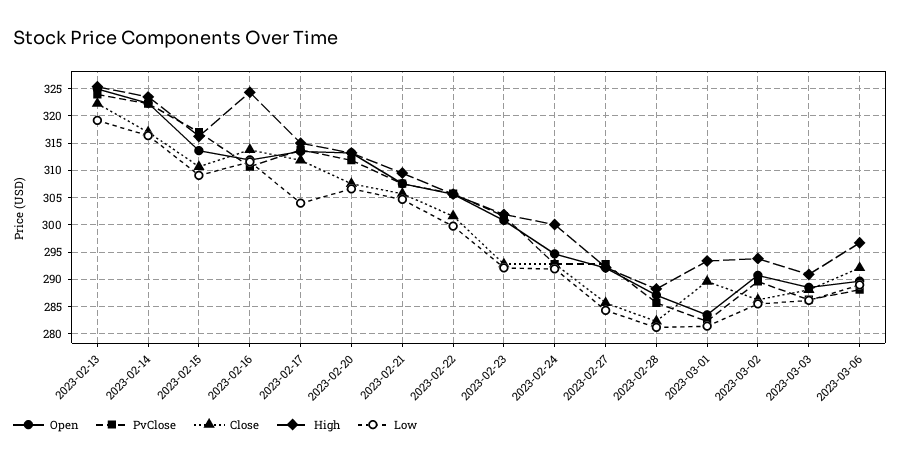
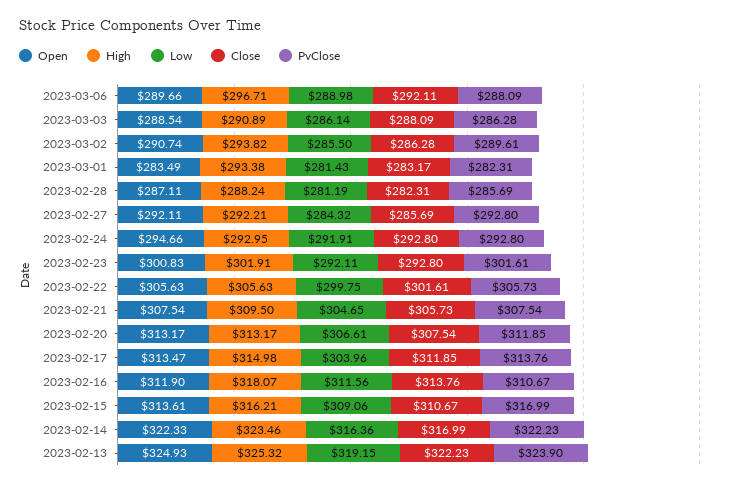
  {
    "Open": {
      "2023-02-13": 324.93,
      "2023-02-14": 322.33,
      "2023-02-15": 313.61,
      "2023-02-16": 311.9,
      "2023-02-17": 313.47,
      "2023-02-20": 313.17,
      "2023-02-21": 307.54,
      "2023-02-22": 305.63,
      "2023-02-23": 300.83,
      "2023-02-24": 294.66,
      "2023-02-27": 292.11,
      "2023-02-28": 287.11,
      "2023-03-01": 283.49,
      "2023-03-02": 290.74,
      "2023-03-03": 288.54,
      "2023-03-06": 289.66
    },
    "PvClose": {
      "2023-02-13": 323.9,
      "2023-02-14": 322.23,
      "2023-02-15": 316.99,
      "2023-02-16": 310.67,
      "2023-02-17": 313.76,
      "2023-02-20": 311.85,
      "2023-02-21": 307.54,
      "2023-02-22": 305.73,
      "2023-02-23": 301.61,
      "2023-02-24": 292.8,
      "2023-02-27": 292.8,
      "2023-02-28": 285.69,
      "2023-03-01": 282.31,
      "2023-03-02": 289.61,
      "2023-03-03": 286.28,
      "2023-03-06": 288.09
    },
    "Close": {
      "2023-02-13": 322.23,
      "2023-02-14": 316.99,
      "2023-02-15": 310.67,
      "2023-02-16": 313.76,
      "2023-02-17": 311.85,
      "2023-02-20": 307.54,
      "2023-02-21": 305.73,
      "2023-02-22": 301.61,
      "2023-02-23": 292.8,
      "2023-02-24": 292.8,
      "2023-02-27": 285.69,
      "2023-02-28": 282.31,
-     "2023-03-01": 290,
+     "2023-03-01": 283.17,
      "2023-03-02": 286.28,
      "2023-03-03": 288.09,
      "2023-03-06": 292.11
    },
    "High": {
      "2023-02-13": 325.32,
      "2023-02-14": 323.46,
      "2023-02-15": 316.21,
-     "2023-02-16": 325,
+     "2023-02-16": 318.07,
      "2023-02-17": 314.98,
      "2023-02-20": 313.17,
      "2023-02-21": 309.5,
      "2023-02-22": 305.63,
      "2023-02-23": 301.91,
-     "2023-02-24": 300,
+     "2023-02-24": 292.95,
      "2023-02-27": 292.21,
      "2023-02-28": 288.24,
      "2023-03-01": 293.38,
      "2023-03-02": 293.82,
      "2023-03-03": 290.89,
      "2023-03-06": 296.71
    },
    "Low": {
      "2023-02-13": 319.15,
      "2023-02-14": 316.36,
      "2023-02-15": 309.06,
      "2023-02-16": 311.56,
      "2023-02-17": 303.96,
      "2023-02-20": 306.61,
      "2023-02-21": 304.65,
      "2023-02-22": 299.75,
      "2023-02-23": 292.11,
      "2023-02-24": 291.91,
      "2023-02-27": 284.32,
      "2023-02-28": 281.19,
      "2023-03-01": 281.43,
      "2023-03-02": 285.5,
      "2023-03-03": 286.14,
      "2023-03-06": 288.98
    }
  }

